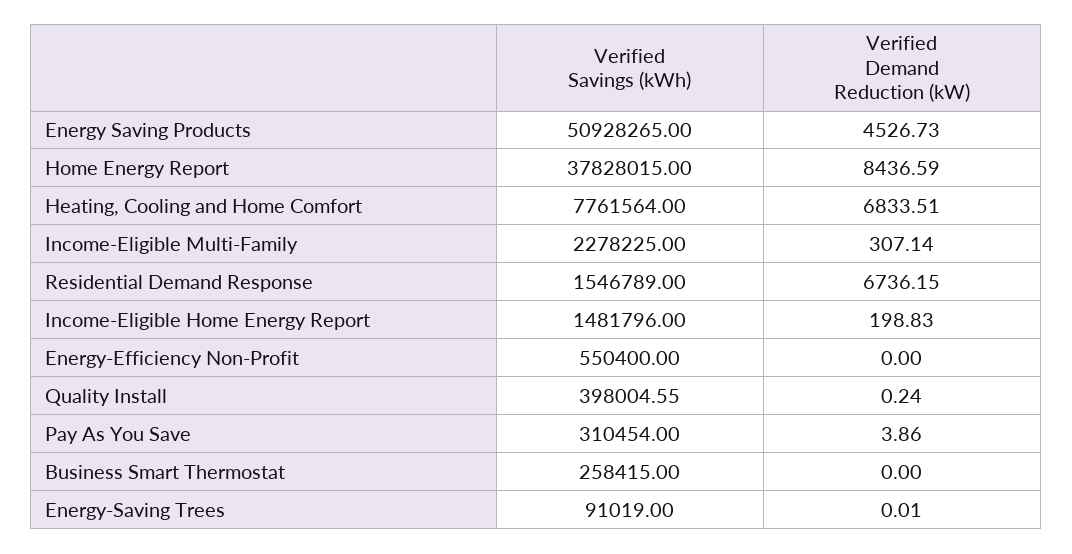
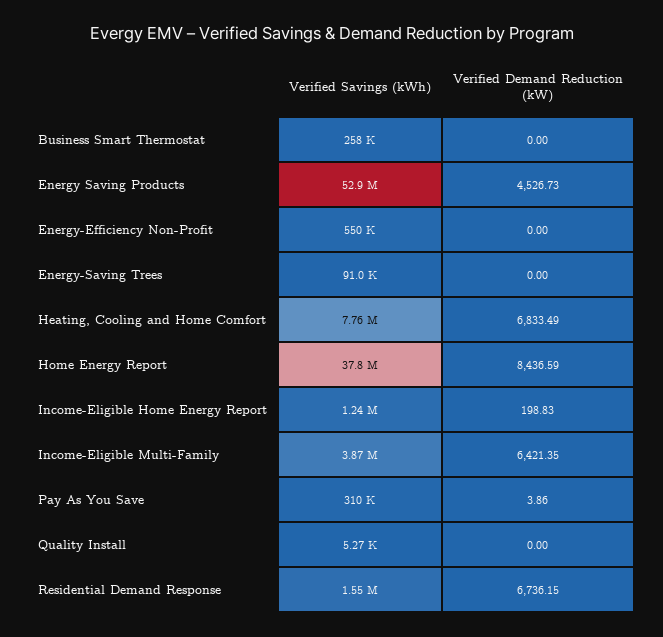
  {
    "Verified Savings (kWh)": {
-     "Energy Saving Products": 50928265,
+     "Energy Saving Products": 52900000,
      "Home Energy Report": 37828015,
      "Heating, Cooling and Home Comfort": 7761564,
-     "Income-Eligible Multi-Family": 2278225,
+     "Income-Eligible Multi-Family": 3870000,
      "Residential Demand Response": 1546789,
-     "Income-Eligible Home Energy Report": 1481796,
+     "Income-Eligible Home Energy Report": 1240000,
      "Energy-Efficiency Non-Profit": 550400,
-     "Quality Install": 398004.55,
+     "Quality Install": 5270,
      "Pay As You Save": 310454,
      "Business Smart Thermostat": 258415,
      "Energy-Saving Trees": 91019
    },
    "Verified Demand Reduction (kW)": {
      "Energy Saving Products": 4526.73,
      "Home Energy Report": 8436.59,
-     "Heating, Cooling and Home Comfort": 6833.51,
+     "Heating, Cooling and Home Comfort": 6833.49,
-     "Income-Eligible Multi-Family": 307.14,
+     "Income-Eligible Multi-Family": 6421.35,
      "Residential Demand Response": 6736.15,
      "Income-Eligible Home Energy Report": 198.83,
      "Energy-Efficiency Non-Profit": 0,
-     "Quality Install": 0.24,
+     "Quality Install": 0,
      "Pay As You Save": 3.86,
      "Business Smart Thermostat": 0,
-     "Energy-Saving Trees": 0.01
+     "Energy-Saving Trees": 0
    }
  }

